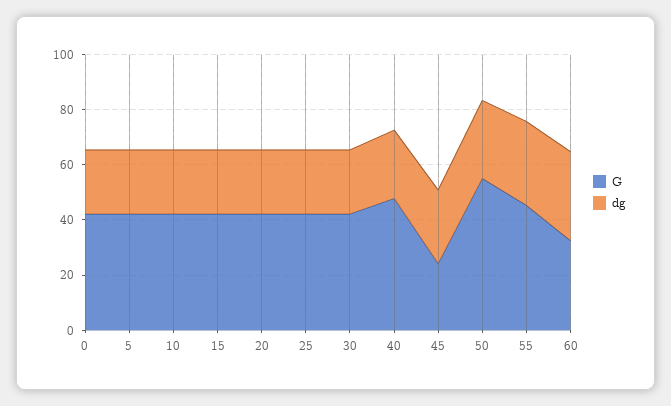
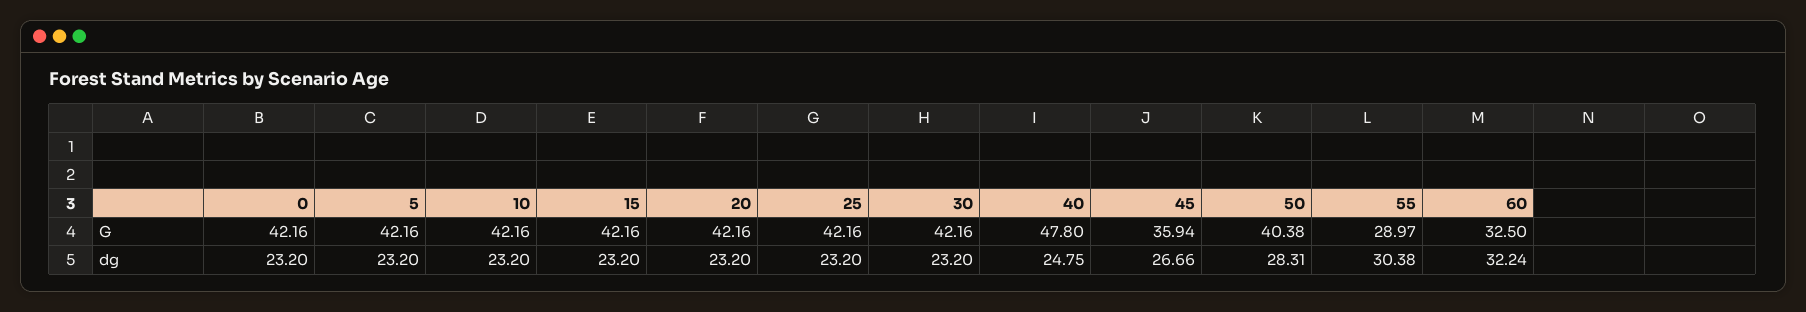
  {
    "G": {
      "0": 42.16,
      "5": 42.16,
      "10": 42.16,
      "15": 42.16,
      "20": 42.16,
      "25": 42.16,
      "30": 42.16,
      "40": 47.8,
-     "45": 25,
+     "45": 35.94,
-     "50": 55,
+     "50": 40.38,
-     "55": 45,
+     "55": 28.97,
      "60": 32.5
    },
    "dg": {
      "0": 23.2,
      "5": 23.2,
      "10": 23.2,
      "15": 23.2,
      "20": 23.2,
      "25": 23.2,
      "30": 23.2,
      "40": 24.75,
      "45": 26.66,
      "50": 28.31,
      "55": 30.38,
      "60": 32.24
    }
  }

